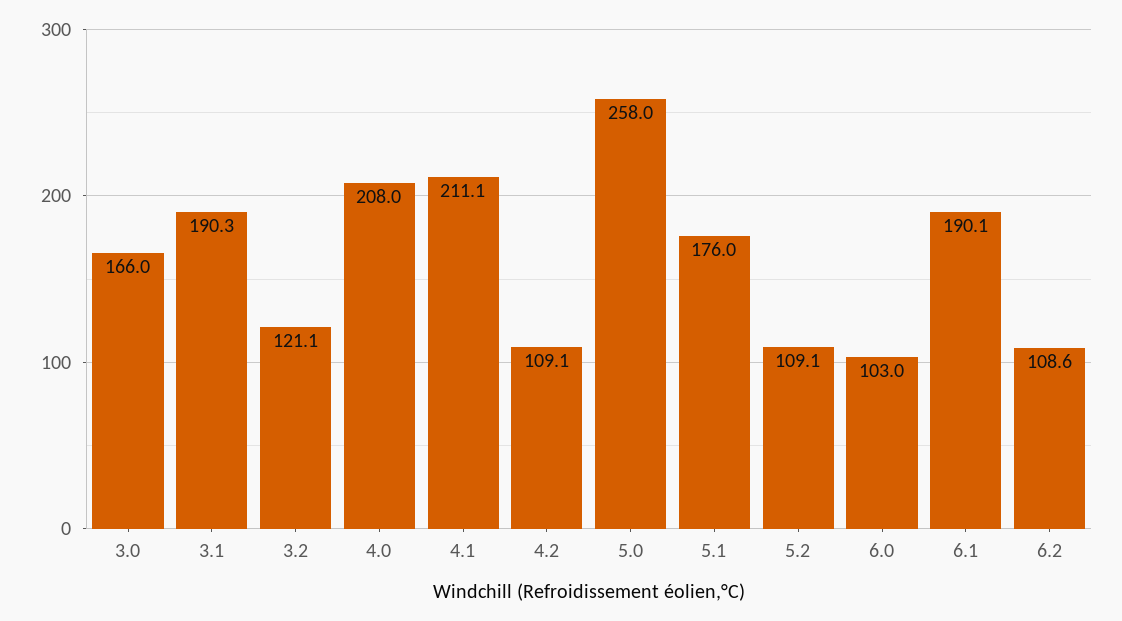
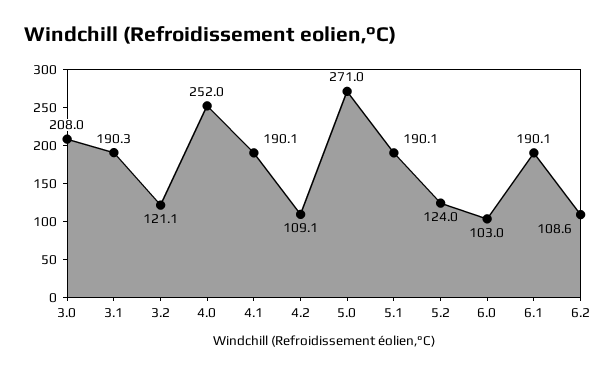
  {
-   "3.0": 166,
+   "3.0": 208,
    "3.1": 190.3,
    "3.2": 121.1,
-   "4.0": 208,
+   "4.0": 252,
-   "4.1": 211.1,
+   "4.1": 190.1,
    "4.2": 109.1,
-   "5.0": 258,
+   "5.0": 271,
-   "5.1": 176,
+   "5.1": 190.1,
-   "5.2": 109.1,
+   "5.2": 124,
    "6.0": 103,
    "6.1": 190.1,
    "6.2": 108.6
  }

